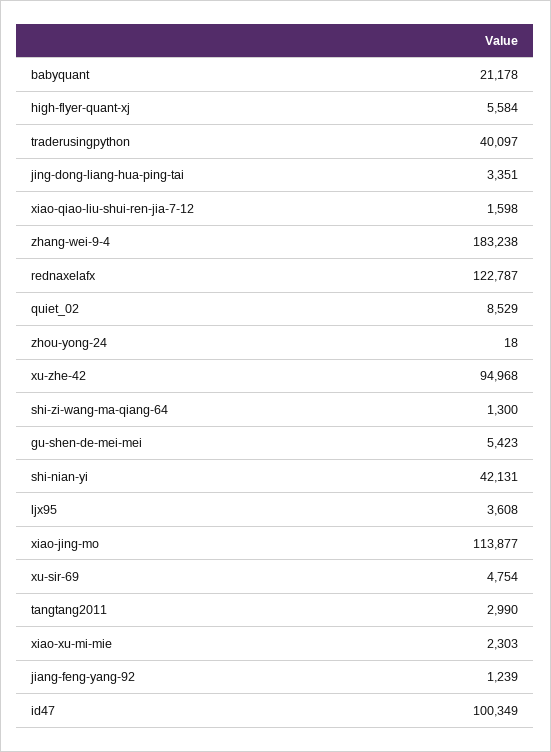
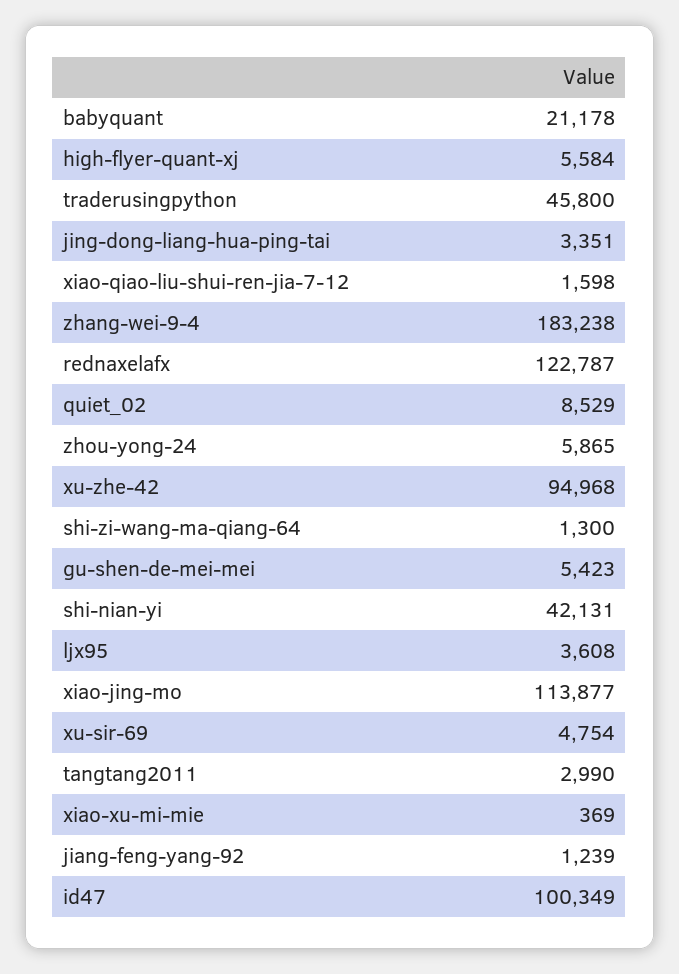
  {
    "babyquant": 21178,
    "high-flyer-quant-xj": 5584,
-   "traderusingpython": 40097,
+   "traderusingpython": 45800,
    "jing-dong-liang-hua-ping-tai": 3351,
    "xiao-qiao-liu-shui-ren-jia-7-12": 1598,
    "zhang-wei-9-4": 183238,
    "rednaxelafx": 122787,
    "quiet_02": 8529,
-   "zhou-yong-24": 18,
+   "zhou-yong-24": 5865,
    "xu-zhe-42": 94968,
    "shi-zi-wang-ma-qiang-64": 1300,
    "gu-shen-de-mei-mei": 5423,
    "shi-nian-yi": 42131,
    "ljx95": 3608,
    "xiao-jing-mo": 113877,
    "xu-sir-69": 4754,
    "tangtang2011": 2990,
-   "xiao-xu-mi-mie": 2303,
+   "xiao-xu-mi-mie": 369,
    "jiang-feng-yang-92": 1239,
    "id47": 100349
  }

